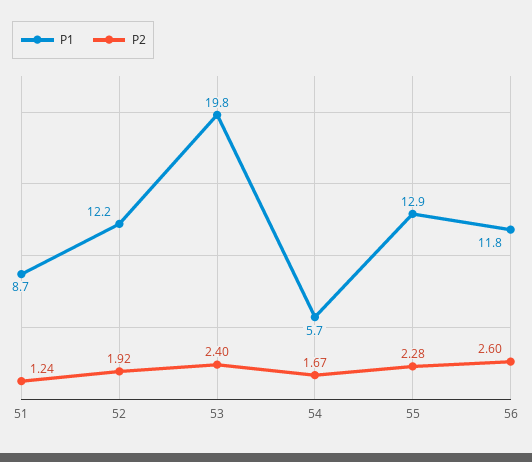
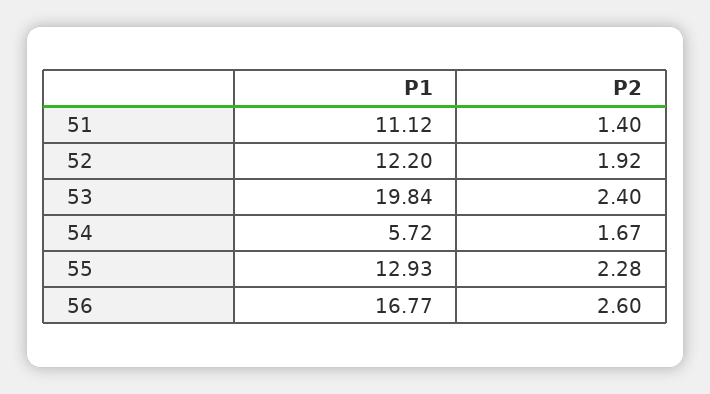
  {
    "P1": {
-     "51": 8.7,
+     "51": 11.12,
      "52": 12.2,
      "53": 19.84,
      "54": 5.72,
      "55": 12.93,
-     "56": 11.8
+     "56": 16.77
    },
    "P2": {
-     "51": 1.24,
+     "51": 1.4,
      "52": 1.92,
      "53": 2.4,
      "54": 1.67,
      "55": 2.28,
      "56": 2.6
    }
  }

